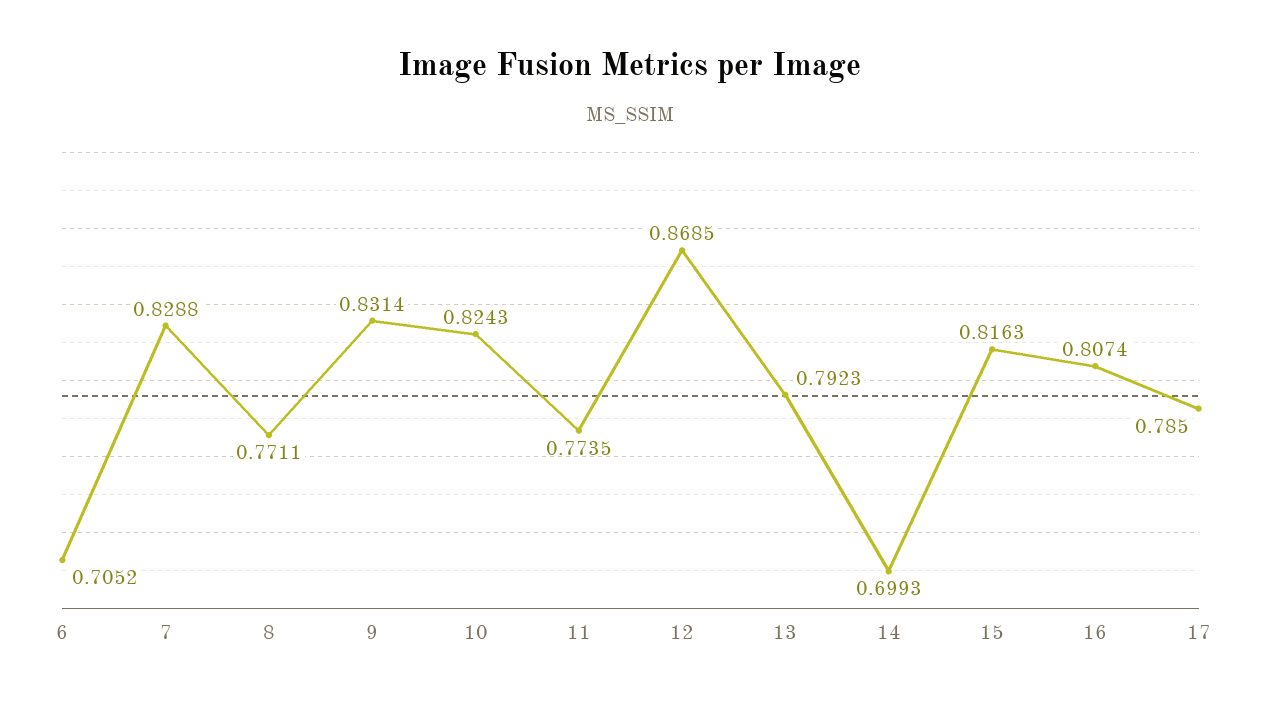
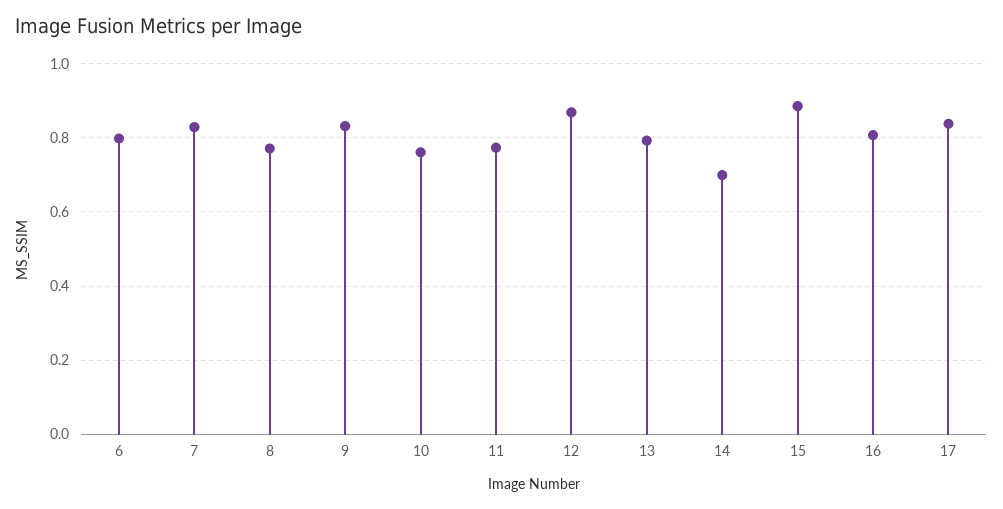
  {
-   "6": 0.7052,
+   "6": 0.8,
    "7": 0.8288,
    "8": 0.7711,
    "9": 0.8314,
-   "10": 0.8243,
+   "10": 0.76,
    "11": 0.7735,
    "12": 0.8685,
    "13": 0.7923,
    "14": 0.6993,
-   "15": 0.8163,
+   "15": 0.88,
    "16": 0.8074,
-   "17": 0.785
+   "17": 0.84
  }

